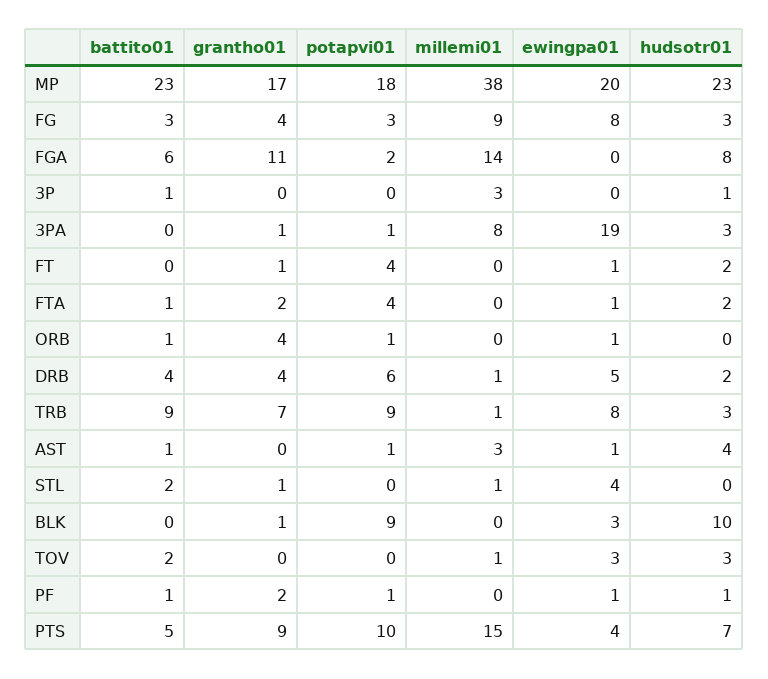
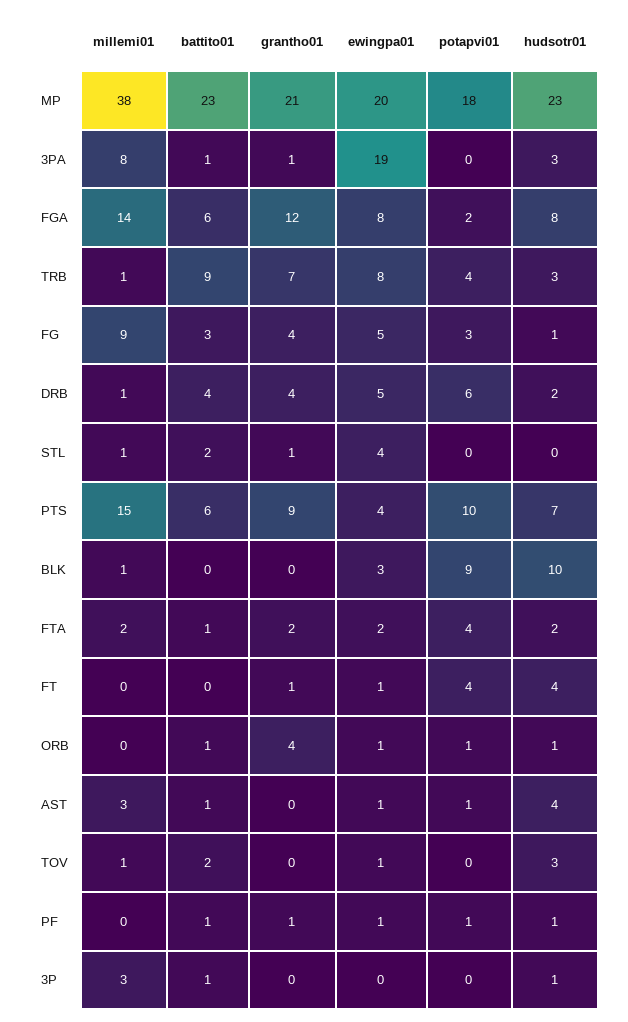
  {
    "battito01": {
      "MP": 23,
      "FG": 3,
      "FGA": 6,
      "3P": 1,
-     "3PA": 0,
+     "3PA": 1,
      "FT": 0,
      "FTA": 1,
      "ORB": 1,
      "DRB": 4,
      "TRB": 9,
      "AST": 1,
      "STL": 2,
      "BLK": 0,
      "TOV": 2,
      "PF": 1,
-     "PTS": 5
+     "PTS": 6
    },
    "grantho01": {
-     "MP": 17,
+     "MP": 21,
      "FG": 4,
-     "FGA": 11,
+     "FGA": 12,
      "3P": 0,
      "3PA": 1,
      "FT": 1,
      "FTA": 2,
      "ORB": 4,
      "DRB": 4,
      "TRB": 7,
      "AST": 0,
      "STL": 1,
-     "BLK": 1,
+     "BLK": 0,
      "TOV": 0,
-     "PF": 2,
+     "PF": 1,
      "PTS": 9
    },
    "potapvi01": {
      "MP": 18,
      "FG": 3,
      "FGA": 2,
      "3P": 0,
-     "3PA": 1,
+     "3PA": 0,
      "FT": 4,
      "FTA": 4,
      "ORB": 1,
      "DRB": 6,
-     "TRB": 9,
+     "TRB": 4,
      "AST": 1,
      "STL": 0,
      "BLK": 9,
      "TOV": 0,
      "PF": 1,
      "PTS": 10
    },
    "millemi01": {
      "MP": 38,
      "FG": 9,
      "FGA": 14,
      "3P": 3,
      "3PA": 8,
      "FT": 0,
-     "FTA": 0,
+     "FTA": 2,
      "ORB": 0,
      "DRB": 1,
      "TRB": 1,
      "AST": 3,
      "STL": 1,
-     "BLK": 0,
+     "BLK": 1,
      "TOV": 1,
      "PF": 0,
      "PTS": 15
    },
    "ewingpa01": {
      "MP": 20,
-     "FG": 8,
+     "FG": 5,
-     "FGA": 0,
+     "FGA": 8,
      "3P": 0,
      "3PA": 19,
      "FT": 1,
-     "FTA": 1,
+     "FTA": 2,
      "ORB": 1,
      "DRB": 5,
      "TRB": 8,
      "AST": 1,
      "STL": 4,
      "BLK": 3,
-     "TOV": 3,
+     "TOV": 1,
      "PF": 1,
      "PTS": 4
    },
    "hudsotr01": {
      "MP": 23,
-     "FG": 3,
+     "FG": 1,
      "FGA": 8,
      "3P": 1,
      "3PA": 3,
-     "FT": 2,
+     "FT": 4,
      "FTA": 2,
-     "ORB": 0,
+     "ORB": 1,
      "DRB": 2,
      "TRB": 3,
      "AST": 4,
      "STL": 0,
      "BLK": 10,
      "TOV": 3,
      "PF": 1,
      "PTS": 7
    }
  }

